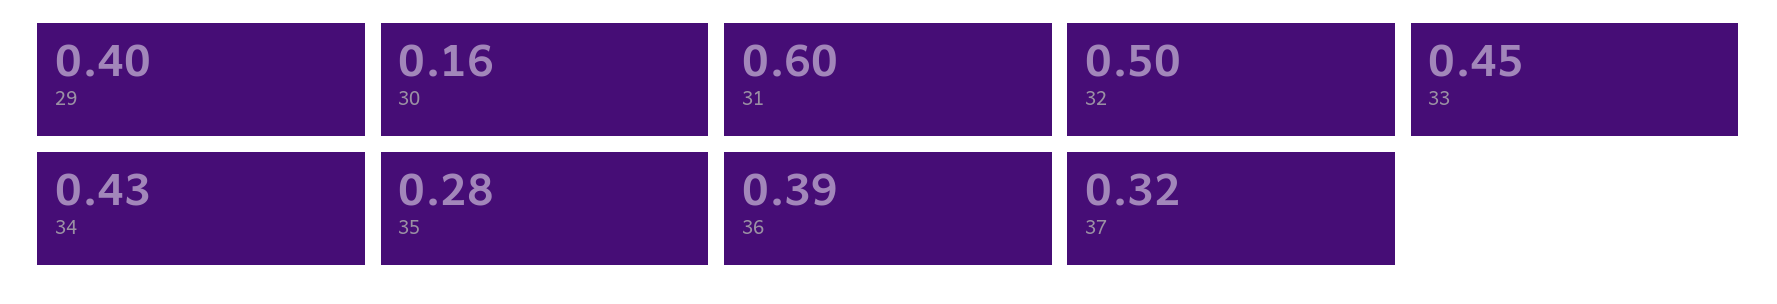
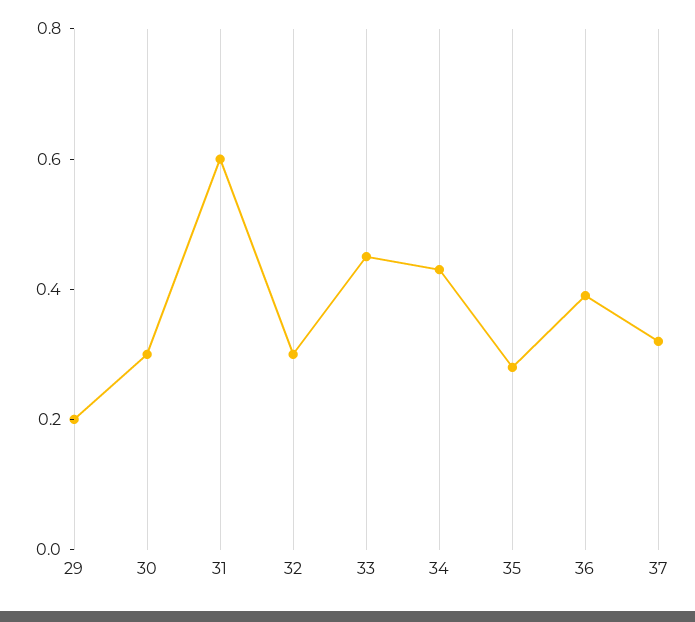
  {
-   "29": 0.4,
+   "29": 0.2,
-   "30": 0.16,
+   "30": 0.3,
    "31": 0.6,
-   "32": 0.5,
+   "32": 0.3,
    "33": 0.45,
    "34": 0.43,
    "35": 0.28,
    "36": 0.39,
    "37": 0.32
  }

